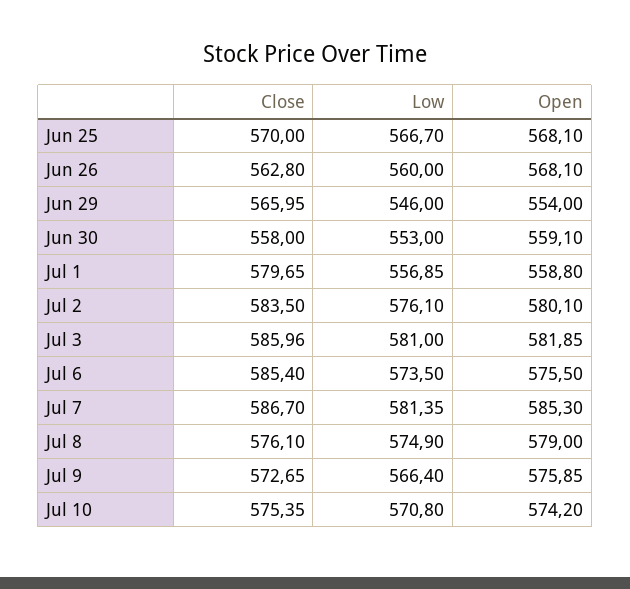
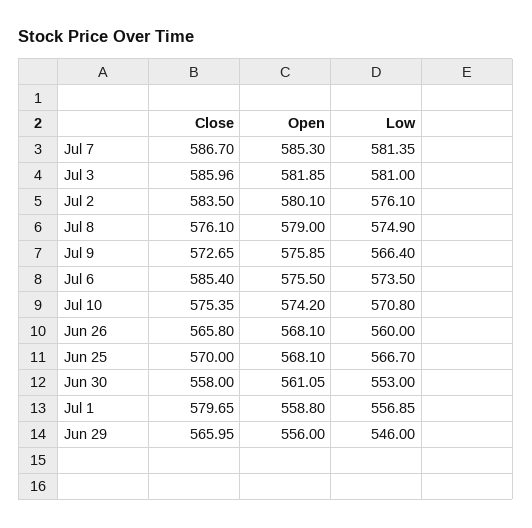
  {
    "Close": {
      "Jun 25": 570,
-     "Jun 26": 562.8,
+     "Jun 26": 565.8,
      "Jun 29": 565.95,
      "Jun 30": 558,
      "Jul 1": 579.65,
      "Jul 2": 583.5,
      "Jul 3": 585.96,
      "Jul 6": 585.4,
      "Jul 7": 586.7,
      "Jul 8": 576.1,
      "Jul 9": 572.65,
      "Jul 10": 575.35
    },
    "Low": {
      "Jun 25": 566.7,
      "Jun 26": 560,
      "Jun 29": 546,
      "Jun 30": 553,
      "Jul 1": 556.85,
      "Jul 2": 576.1,
      "Jul 3": 581,
      "Jul 6": 573.5,
      "Jul 7": 581.35,
      "Jul 8": 574.9,
      "Jul 9": 566.4,
      "Jul 10": 570.8
    },
    "Open": {
      "Jun 25": 568.1,
      "Jun 26": 568.1,
-     "Jun 29": 554,
+     "Jun 29": 556,
-     "Jun 30": 559.1,
+     "Jun 30": 561.05,
      "Jul 1": 558.8,
      "Jul 2": 580.1,
      "Jul 3": 581.85,
      "Jul 6": 575.5,
      "Jul 7": 585.3,
      "Jul 8": 579,
      "Jul 9": 575.85,
      "Jul 10": 574.2
    }
  }

